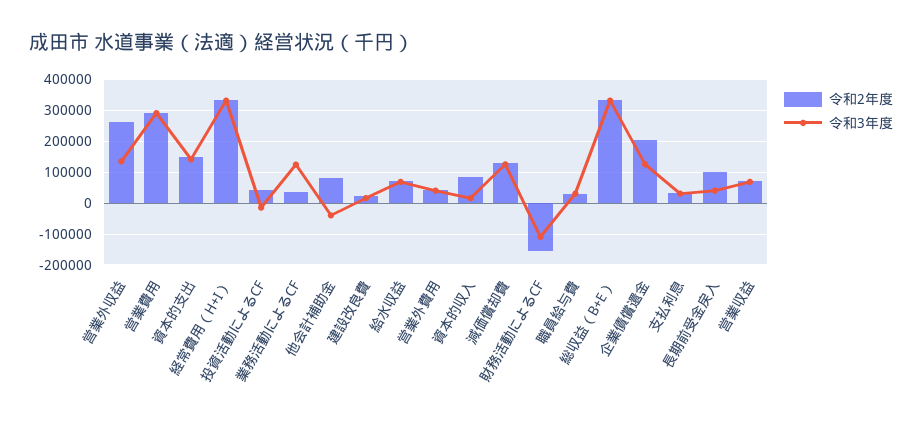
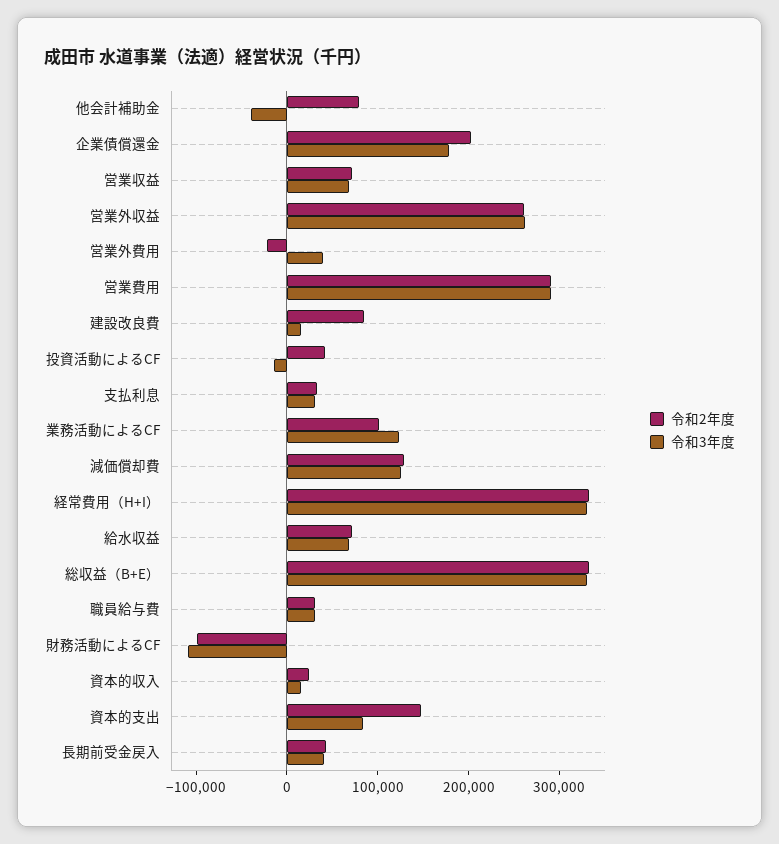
  {
    "令和2年度": {
      "営業外収益": 260000,
      "営業費用": 300000,
      "資本的支出": 140000,
      "経常費用（H+I）": 340000,
      "投資活動によるCF": 40000,
-     "業務活動によるCF": 40000,
+     "業務活動によるCF": 100000,
      "他会計補助金": 80000,
-     "建設改良費": 20000,
+     "建設改良費": 80000,
      "給水収益": 80000,
-     "営業外費用": 40000,
+     "営業外費用": -20000,
-     "資本的収入": 80000,
+     "資本的収入": 20000,
      "減価償却費": 120000,
-     "財務活動によるCF": -160000,
+     "財務活動によるCF": -100000,
      "職員給与費": 40000,
      "総収益（B+E）": 340000,
      "企業債償還金": 200000,
      "支払利息": 40000,
-     "長期前受金戻入": 100000,
+     "長期前受金戻入": 40000,
      "営業収益": 80000
    },
    "令和3年度": {
-     "営業外収益": 140000,
+     "営業外収益": 260000,
      "営業費用": 300000,
-     "資本的支出": 140000,
+     "資本的支出": 80000,
      "経常費用（H+I）": 340000,
      "投資活動によるCF": -20000,
      "業務活動によるCF": 120000,
      "他会計補助金": -40000,
      "建設改良費": 20000,
      "給水収益": 60000,
      "営業外費用": 40000,
      "資本的収入": 20000,
      "減価償却費": 120000,
      "財務活動によるCF": -100000,
      "職員給与費": 40000,
      "総収益（B+E）": 340000,
-     "企業債償還金": 120000,
+     "企業債償還金": 180000,
      "支払利息": 40000,
      "長期前受金戻入": 40000,
      "営業収益": 60000
    }
  }

